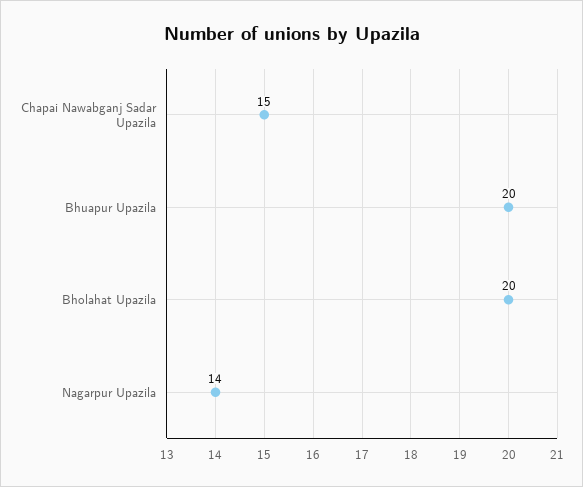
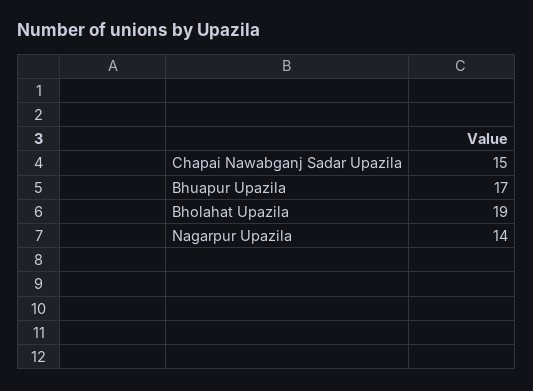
  {
    "Chapai Nawabganj Sadar Upazila": 15,
-   "Bhuapur Upazila": 20,
+   "Bhuapur Upazila": 17,
-   "Bholahat Upazila": 20,
+   "Bholahat Upazila": 19,
    "Nagarpur Upazila": 14
  }

